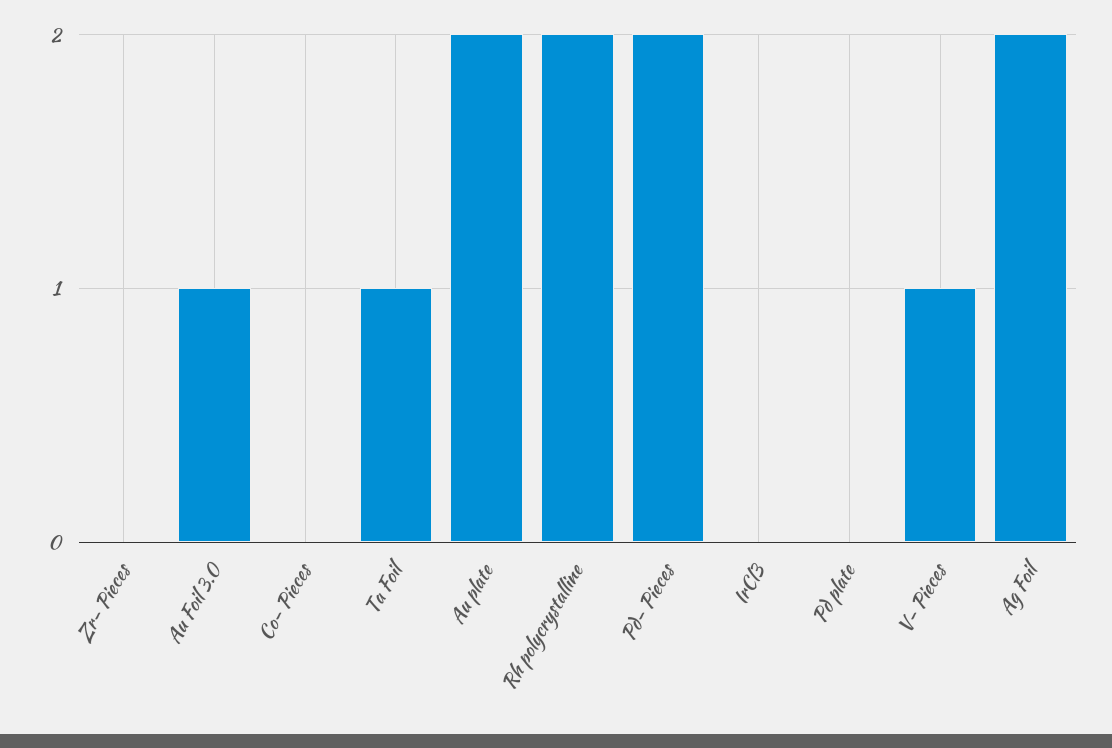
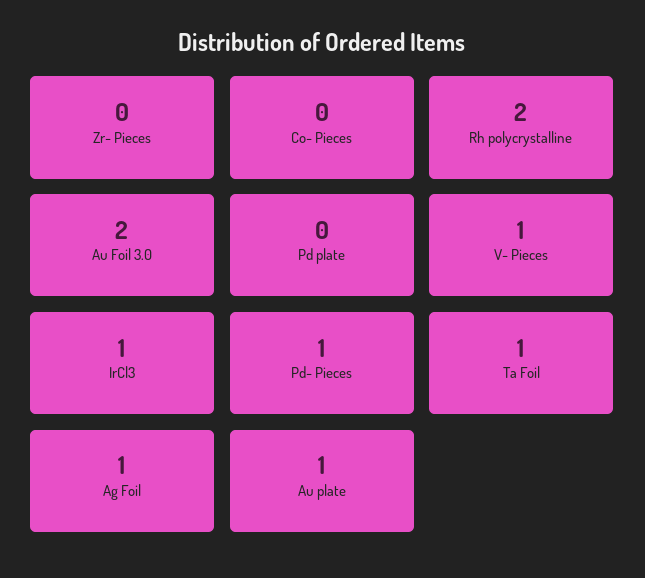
  {
    "Zr- Pieces": 0,
-   "Au Foil 3.0": 1,
+   "Au Foil 3.0": 2,
    "Co- Pieces": 0,
    "Ta Foil": 1,
-   "Au plate": 2,
+   "Au plate": 1,
    "Rh polycrystalline": 2,
-   "Pd- Pieces": 2,
+   "Pd- Pieces": 1,
-   "IrCl3": 0,
+   "IrCl3": 1,
    "Pd plate": 0,
    "V- Pieces": 1,
-   "Ag Foil": 2
+   "Ag Foil": 1
  }

